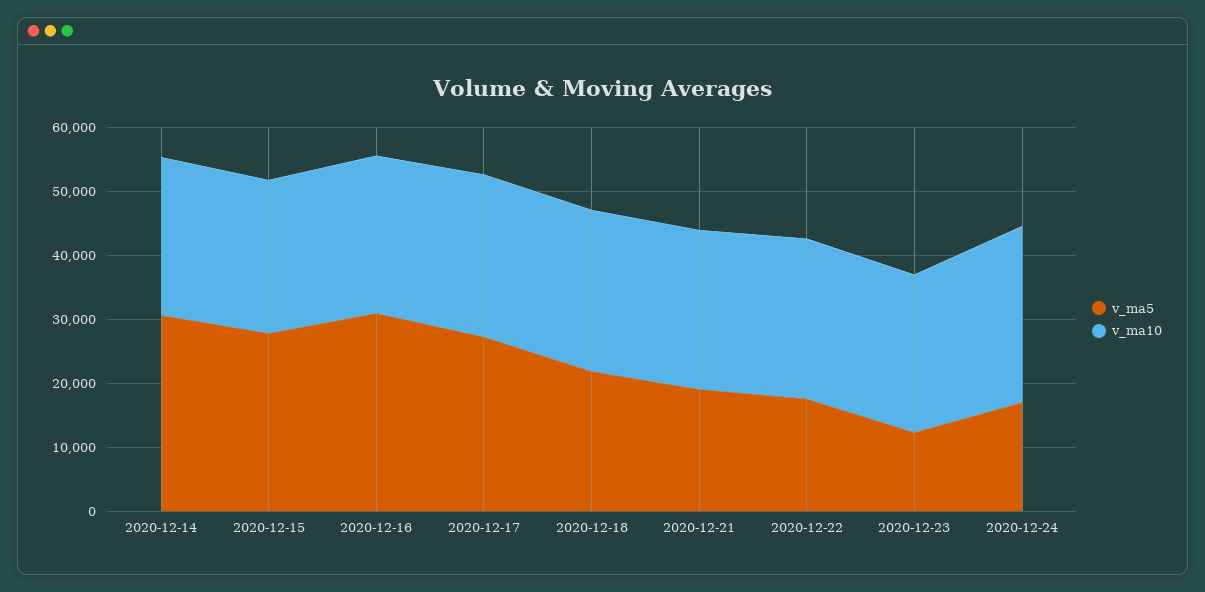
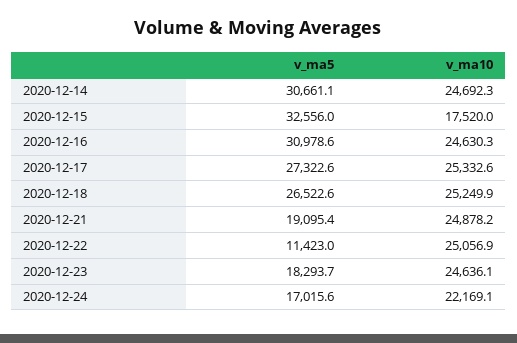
  {
    "v_ma5": {
      "2020-12-14": 30661.1,
-     "2020-12-15": 28000,
+     "2020-12-15": 32556,
      "2020-12-16": 30978.6,
      "2020-12-17": 27322.6,
-     "2020-12-18": 22000,
+     "2020-12-18": 26522.6,
      "2020-12-21": 19095.4,
-     "2020-12-22": 18000,
+     "2020-12-22": 11423,
-     "2020-12-23": 12000,
+     "2020-12-23": 18293.7,
      "2020-12-24": 17015.6
    },
    "v_ma10": {
      "2020-12-14": 24692.3,
-     "2020-12-15": 24000,
+     "2020-12-15": 17520,
      "2020-12-16": 24630.3,
      "2020-12-17": 25332.6,
      "2020-12-18": 25249.9,
      "2020-12-21": 24878.2,
      "2020-12-22": 25056.9,
      "2020-12-23": 24636.1,
-     "2020-12-24": 28000
+     "2020-12-24": 22169.1
    }
  }

